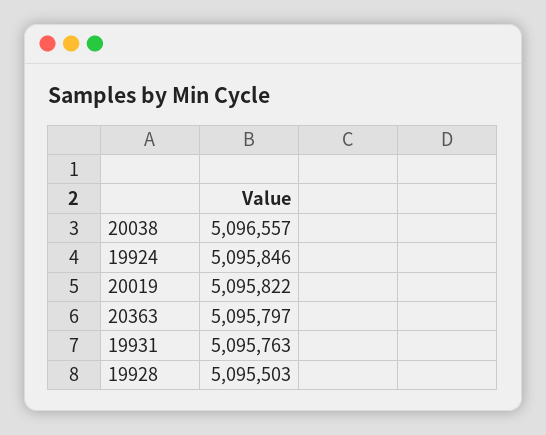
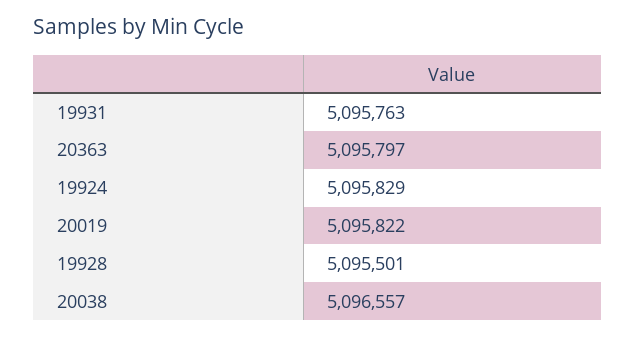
  {
    "20038": 5096557,
-   "19924": 5095846,
+   "19924": 5095829,
    "20019": 5095822,
    "20363": 5095797,
    "19931": 5095763,
-   "19928": 5095503
+   "19928": 5095501
  }

